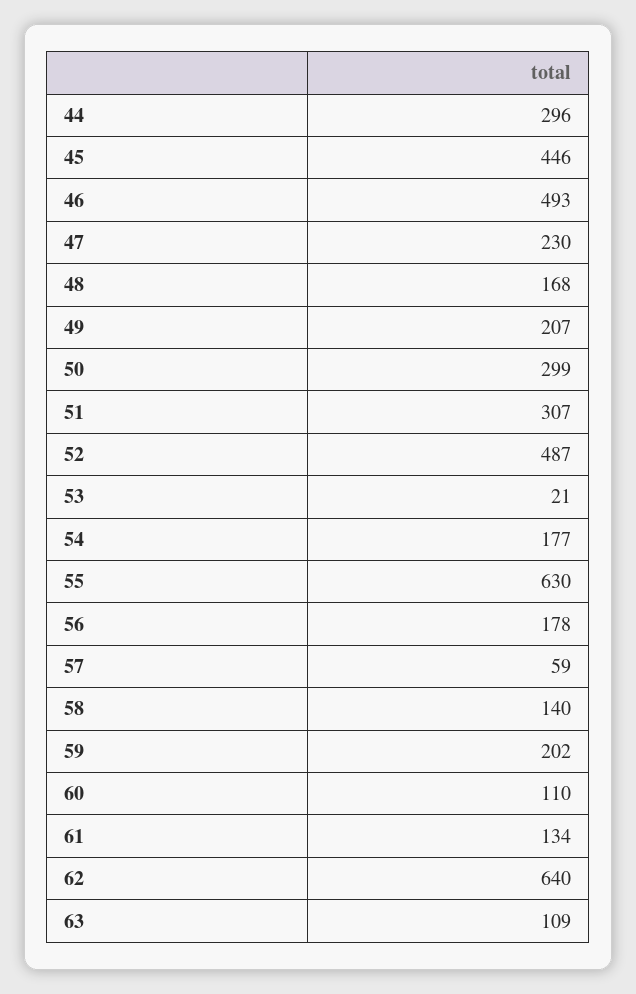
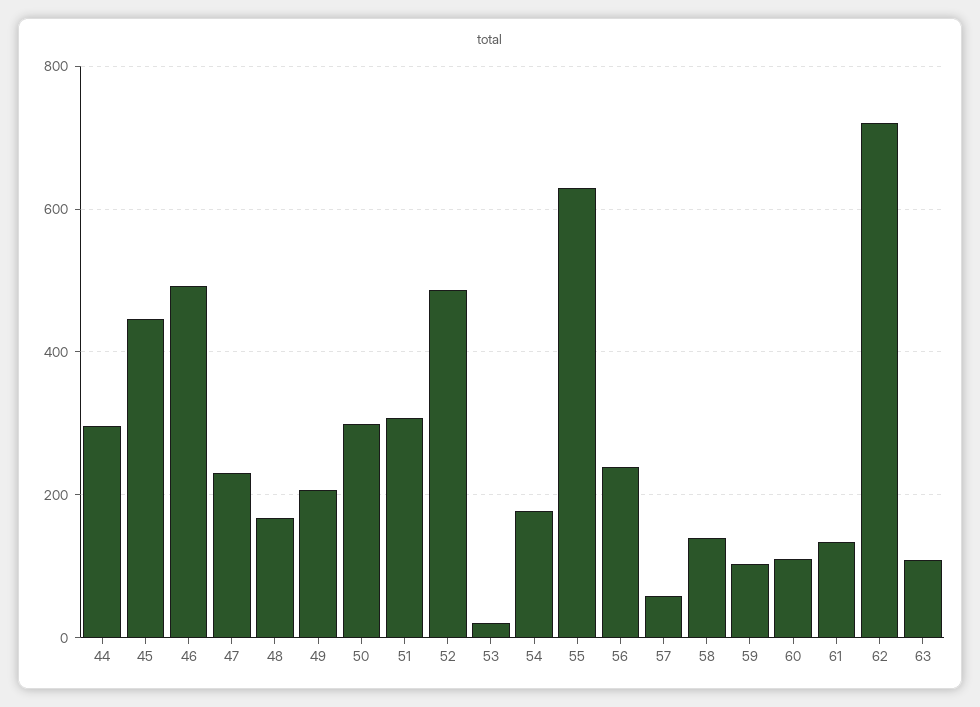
  {
    "44": 296,
    "45": 446,
    "46": 493,
    "47": 230,
    "48": 168,
    "49": 207,
    "50": 299,
    "51": 307,
    "52": 487,
    "53": 21,
    "54": 177,
    "55": 630,
-   "56": 178,
+   "56": 240,
    "57": 59,
    "58": 140,
-   "59": 202,
+   "59": 100,
    "60": 110,
    "61": 134,
-   "62": 640,
+   "62": 720,
    "63": 109
  }

